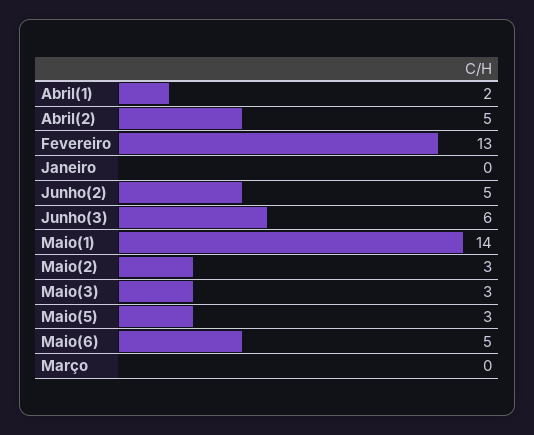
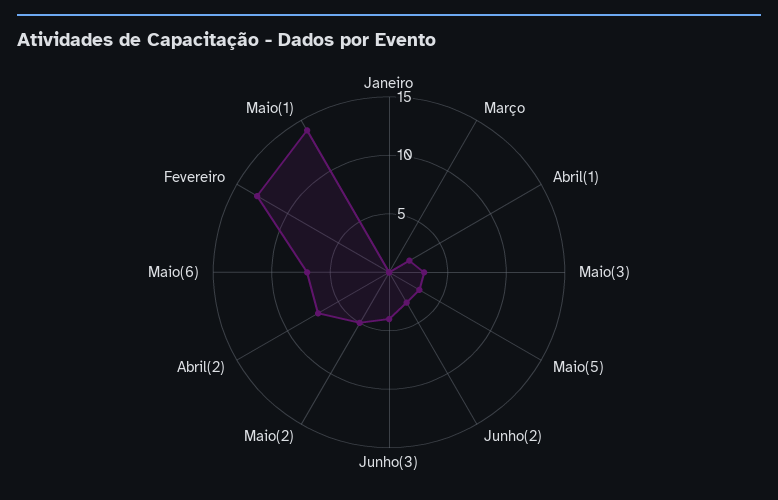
  {
    "Abril(1)": 2,
-   "Abril(2)": 5,
+   "Abril(2)": 7,
    "Fevereiro": 13,
    "Janeiro": 0,
-   "Junho(2)": 5,
+   "Junho(2)": 3,
-   "Junho(3)": 6,
+   "Junho(3)": 4,
    "Maio(1)": 14,
-   "Maio(2)": 3,
+   "Maio(2)": 5,
    "Maio(3)": 3,
    "Maio(5)": 3,
-   "Maio(6)": 5,
+   "Maio(6)": 7,
    "Março": 0
  }

